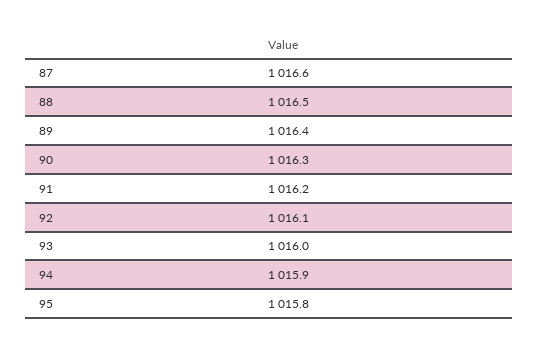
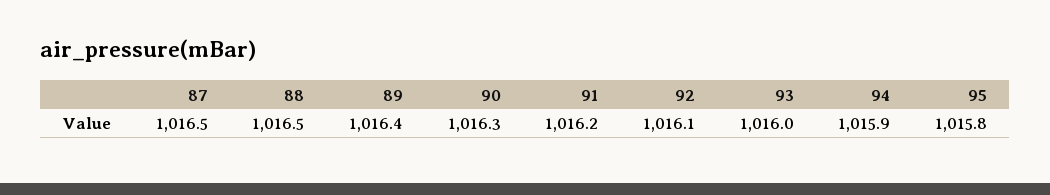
  {
-   "87": 1016.6,
+   "87": 1016.5,
    "88": 1016.5,
    "89": 1016.4,
    "90": 1016.3,
    "91": 1016.2,
    "92": 1016.1,
    "93": 1016,
    "94": 1015.9,
    "95": 1015.8
  }

